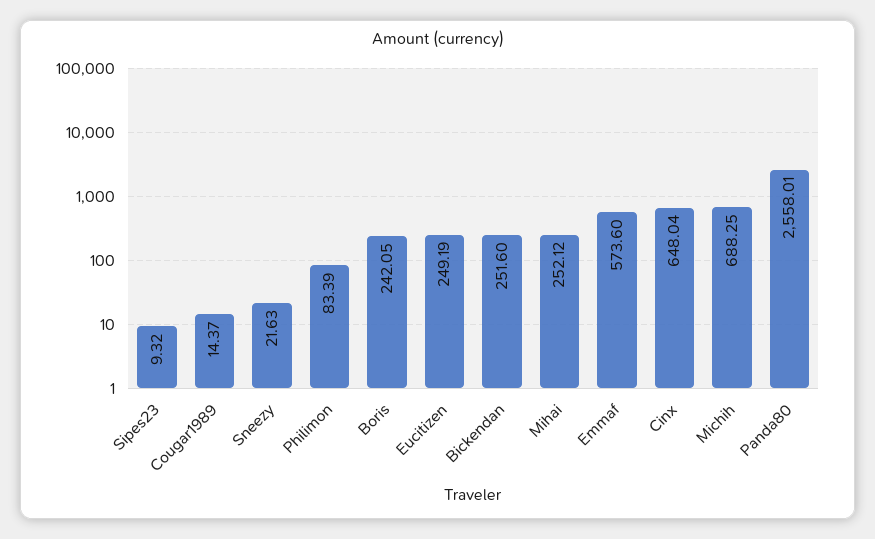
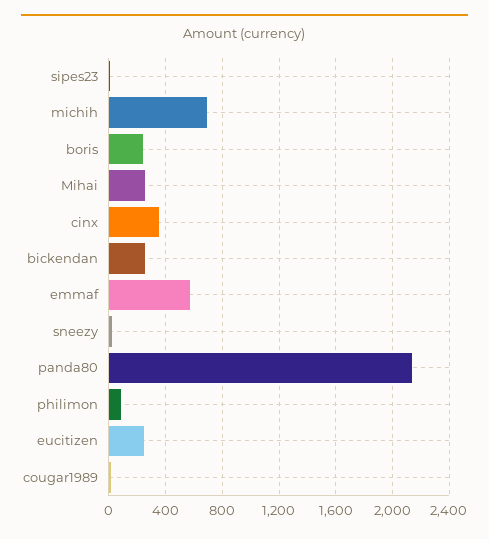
  {
    "Sipes23": 9.32,
    "Cougar1989": 14.37,
    "Sneezy": 21.63,
    "Philimon": 83.39,
    "Boris": 242.05,
    "Eucitizen": 249.19,
    "Bickendan": 251.6,
    "Mihai": 252.12,
    "Emmaf": 573.6,
-   "Cinx": 648.04,
+   "Cinx": 350,
    "Michih": 688.25,
-   "Panda80": 2558.01
+   "Panda80": 2150
  }

